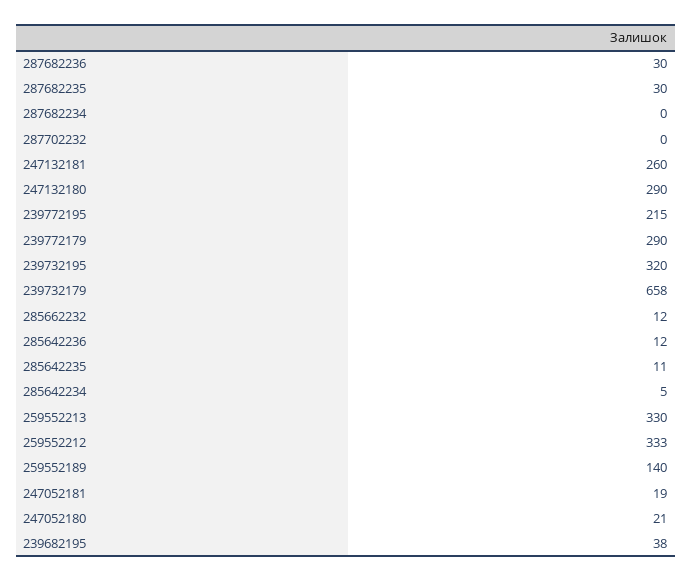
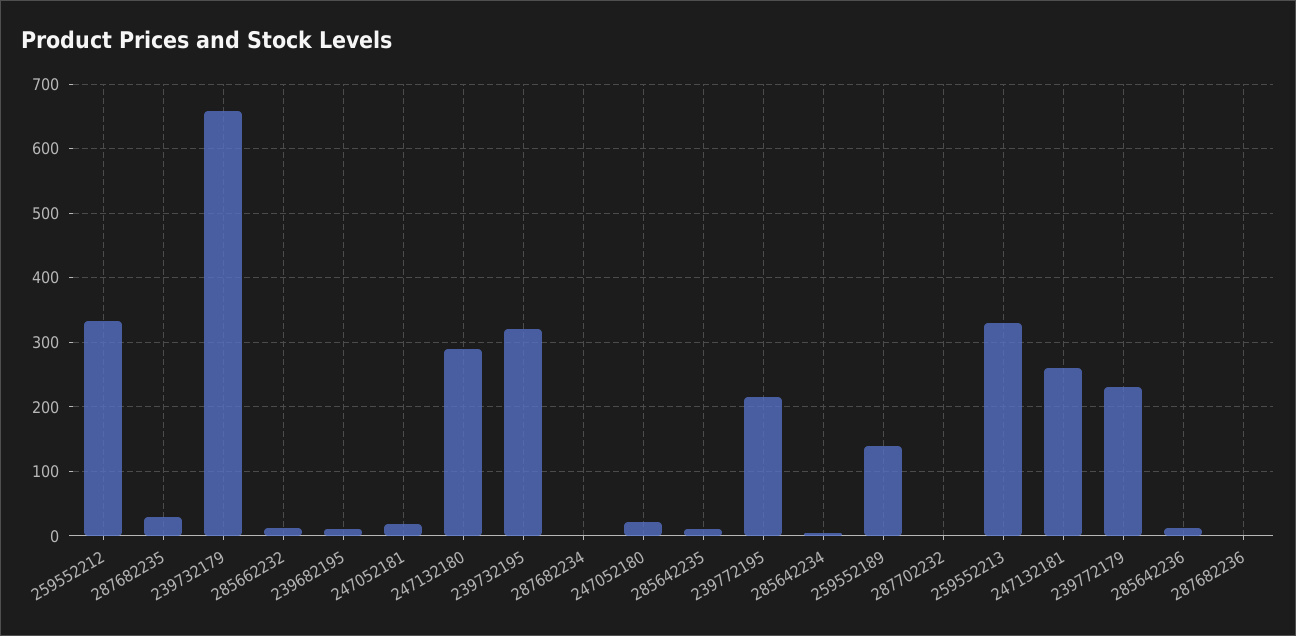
  {
-   "287682236": 30,
+   "287682236": 0,
    "287682235": 30,
    "287682234": 0,
    "287702232": 0,
    "247132181": 260,
    "247132180": 290,
    "239772195": 215,
-   "239772179": 290,
+   "239772179": 230,
    "239732195": 320,
    "239732179": 658,
    "285662232": 12,
    "285642236": 12,
    "285642235": 11,
    "285642234": 5,
    "259552213": 330,
    "259552212": 333,
    "259552189": 140,
    "247052181": 19,
    "247052180": 21,
-   "239682195": 38
+   "239682195": 10
  }

